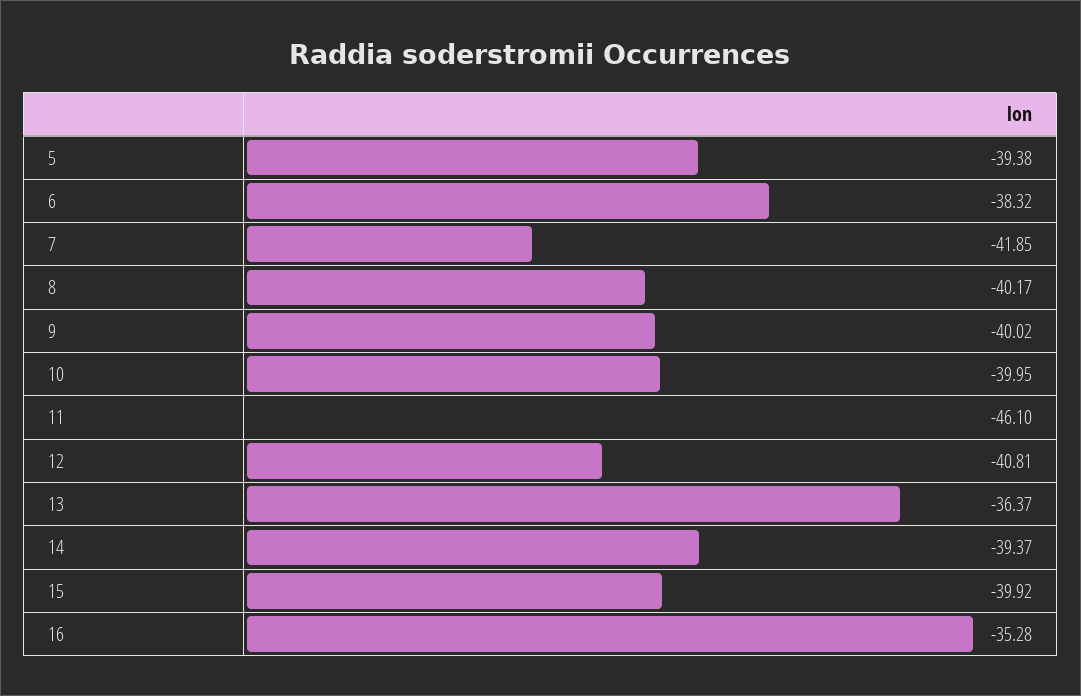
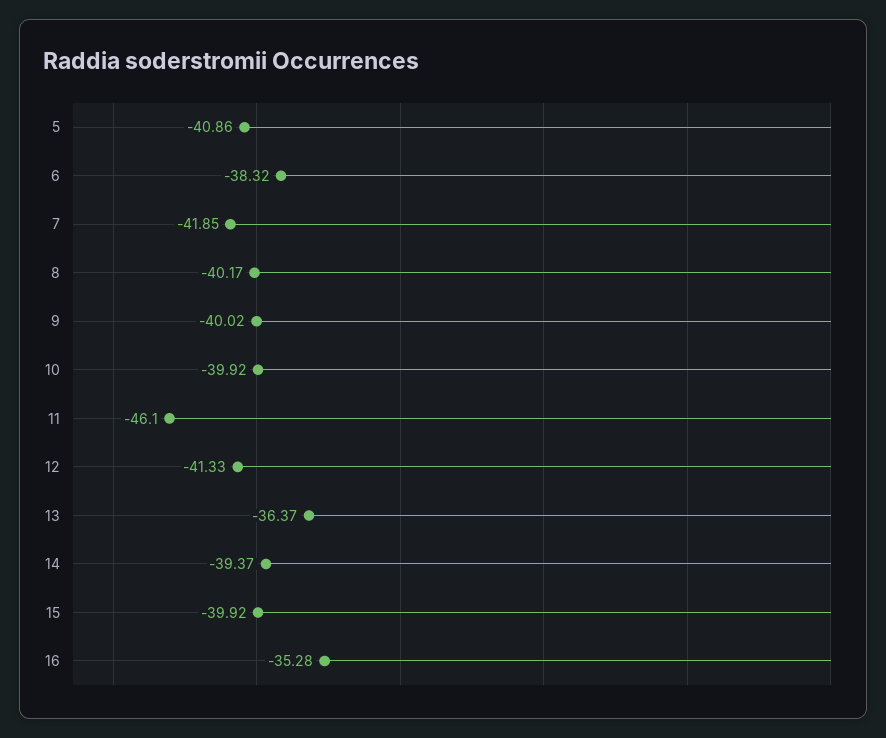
  {
-   "5": -39.38,
+   "5": -40.86,
    "6": -38.32,
    "7": -41.85,
    "8": -40.17,
    "9": -40.02,
-   "10": -39.95,
+   "10": -39.92,
    "11": -46.1,
-   "12": -40.81,
+   "12": -41.33,
    "13": -36.37,
    "14": -39.37,
    "15": -39.92,
    "16": -35.28
  }

